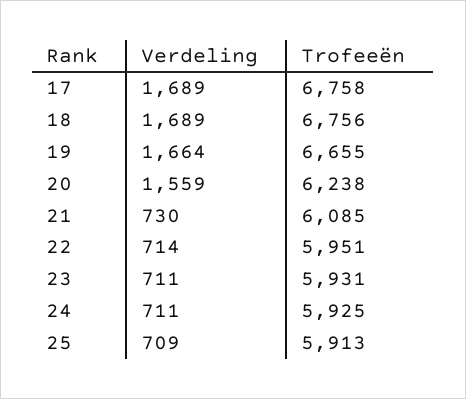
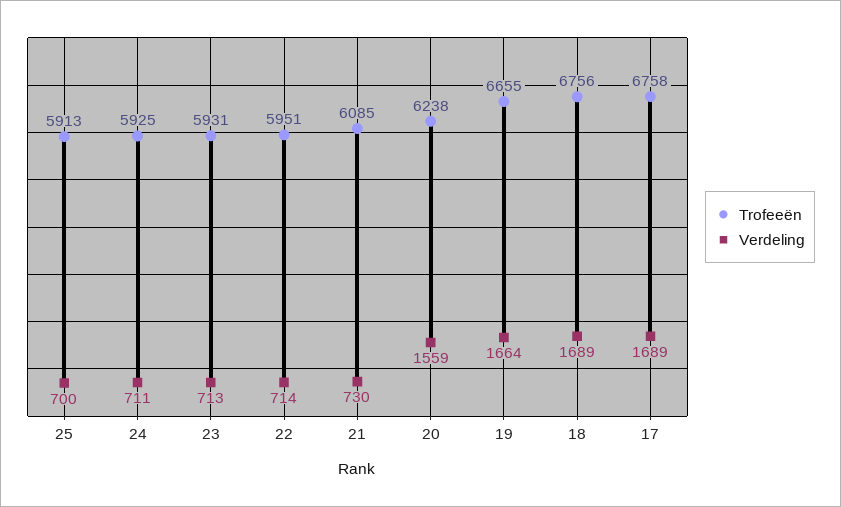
  {
    "Verdeling": {
      "17": 1689,
      "18": 1689,
      "19": 1664,
      "20": 1559,
      "21": 730,
      "22": 714,
-     "23": 711,
+     "23": 713,
      "24": 711,
-     "25": 709
+     "25": 700
    },
    "Trofeeën": {
      "17": 6758,
      "18": 6756,
      "19": 6655,
      "20": 6238,
      "21": 6085,
      "22": 5951,
      "23": 5931,
      "24": 5925,
      "25": 5913
    }
  }

